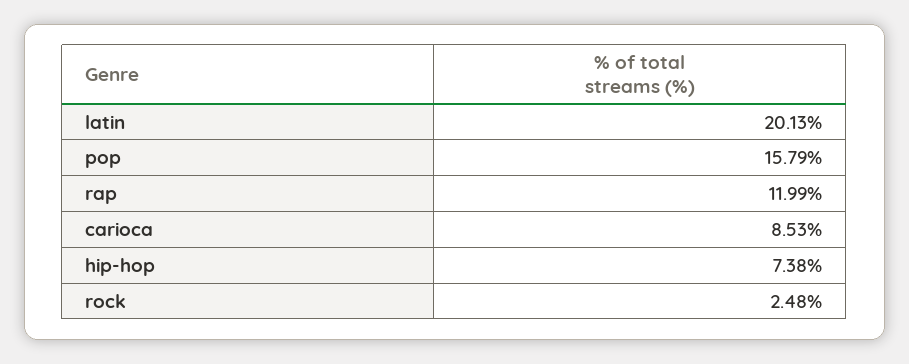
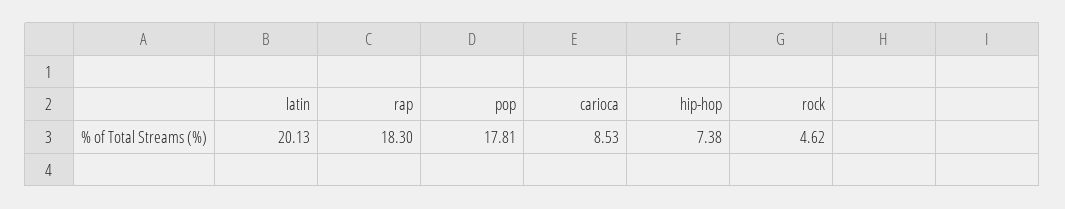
  {
    "latin": 20.13,
-   "pop": 15.79,
+   "pop": 17.81,
-   "rap": 11.99,
+   "rap": 18.3,
    "carioca": 8.53,
    "hip-hop": 7.38,
-   "rock": 2.48
+   "rock": 4.62
  }

